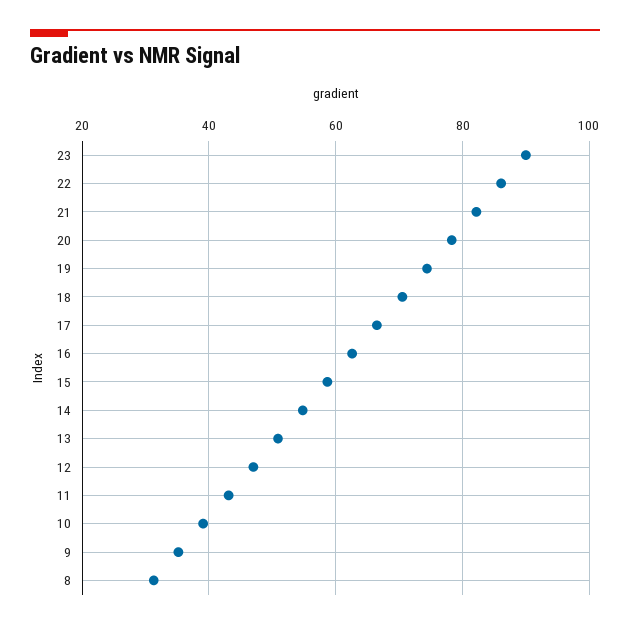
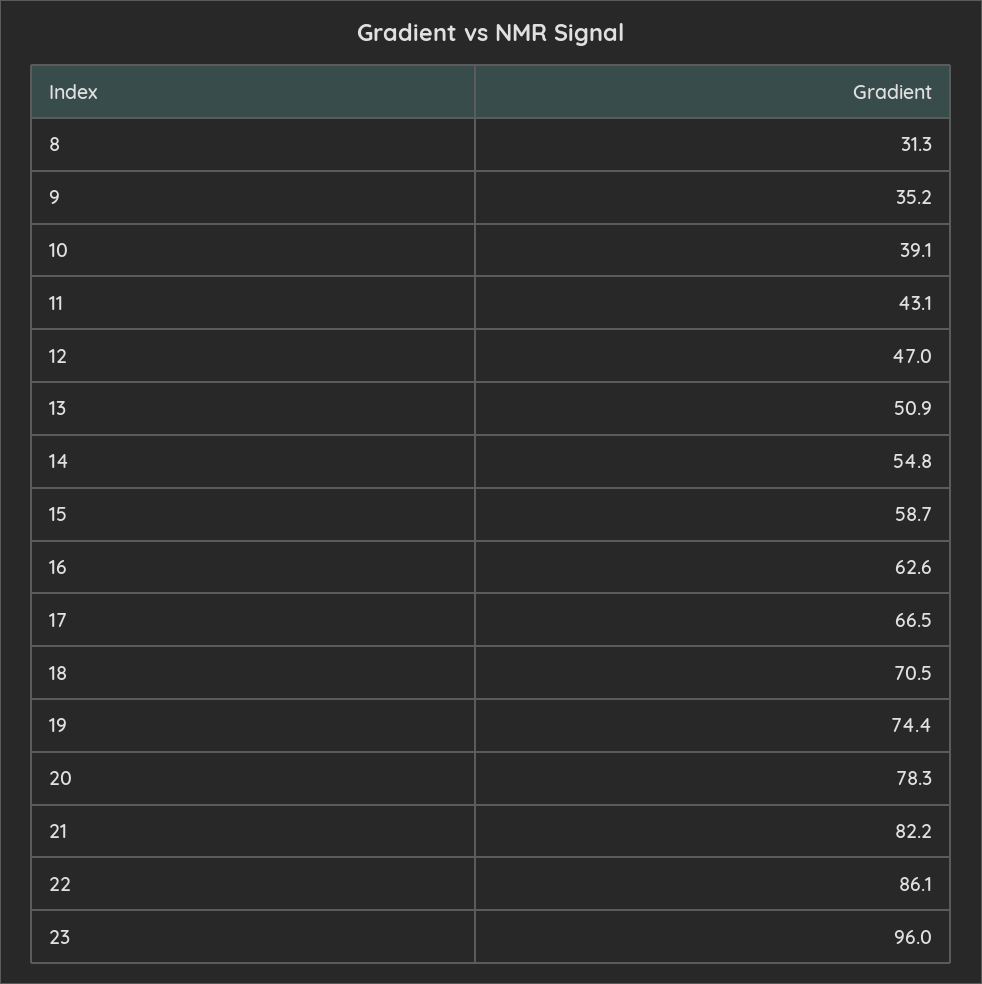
  {
-   "23": 90,
+   "23": 96,
    "22": 86.1,
    "21": 82.2,
    "20": 78.3,
    "19": 74.4,
    "18": 70.5,
    "17": 66.5,
    "16": 62.6,
    "15": 58.7,
    "14": 54.8,
    "13": 50.9,
    "12": 47,
    "11": 43.1,
    "10": 39.1,
    "9": 35.2,
    "8": 31.3
  }

